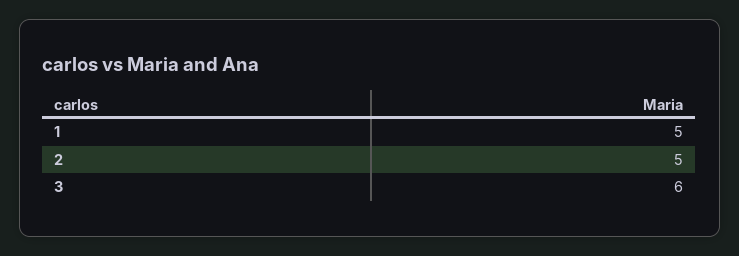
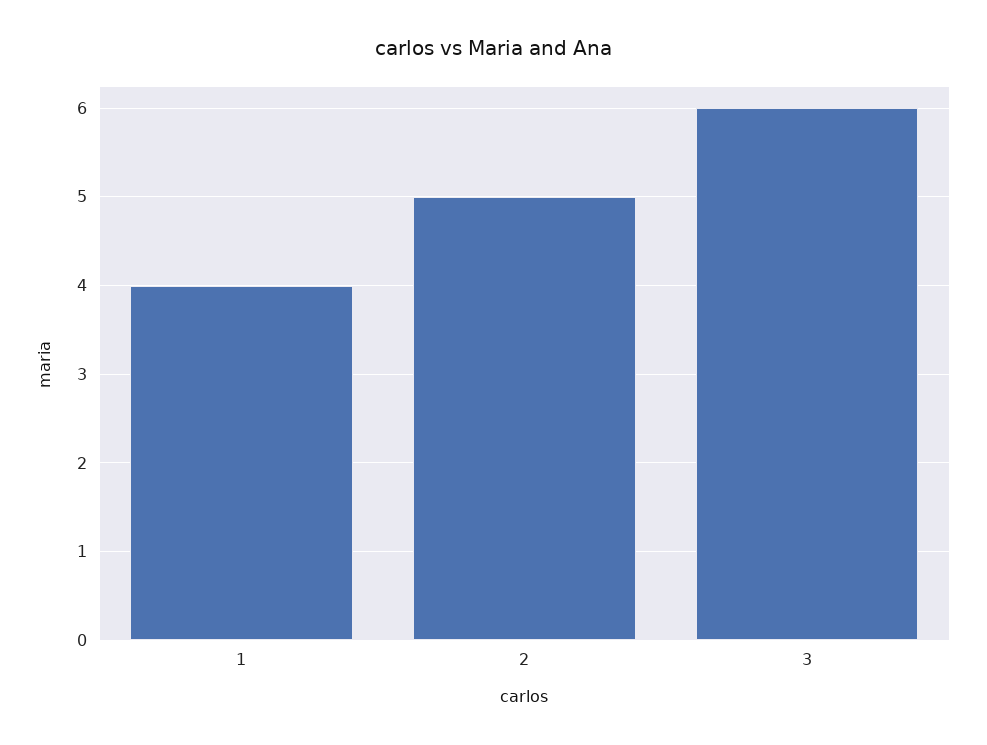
  {
-   "1": 5,
+   "1": 4,
    "2": 5,
    "3": 6
  }

